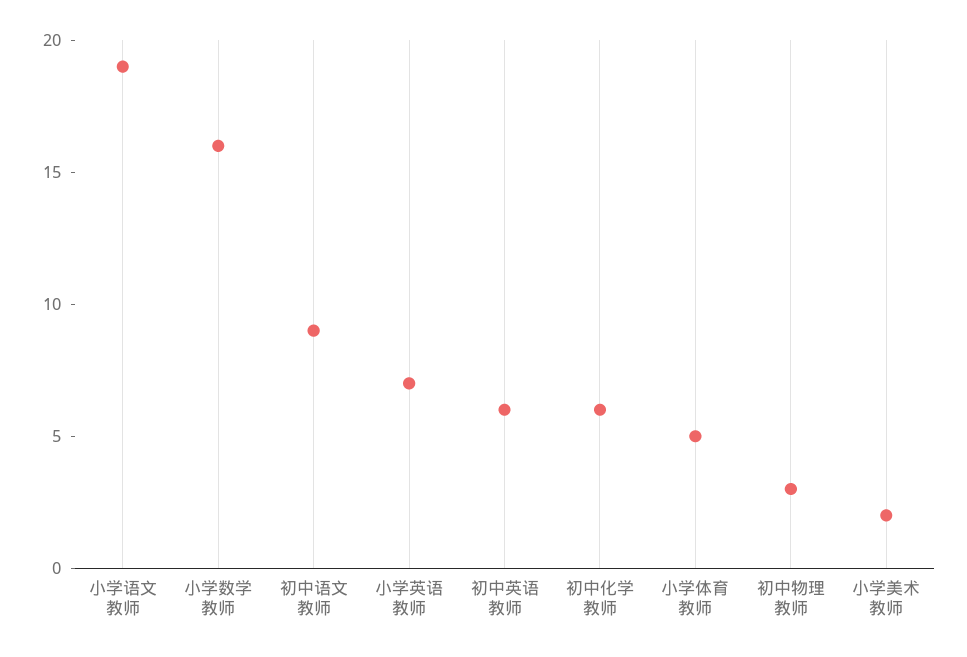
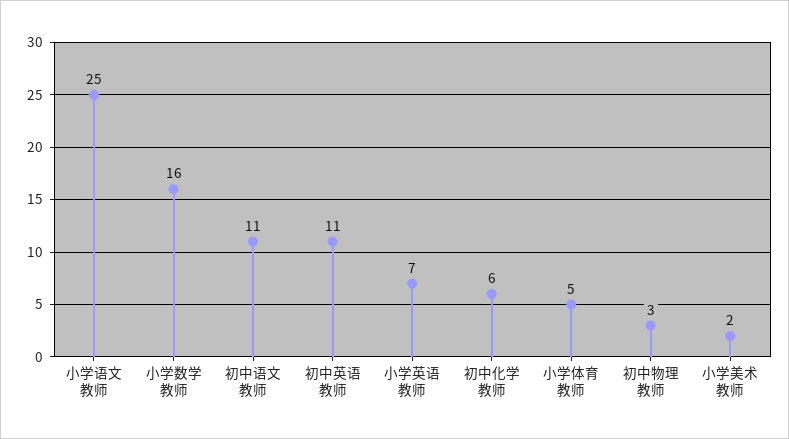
  {
-   "小学语文教师": 19,
+   "小学语文教师": 25,
    "小学数学教师": 16,
-   "初中语文教师": 9,
+   "初中语文教师": 11,
    "小学英语教师": 7,
-   "初中英语教师": 6,
+   "初中英语教师": 11,
    "初中化学教师": 6,
    "小学体育教师": 5,
    "初中物理教师": 3,
    "小学美术教师": 2
  }

